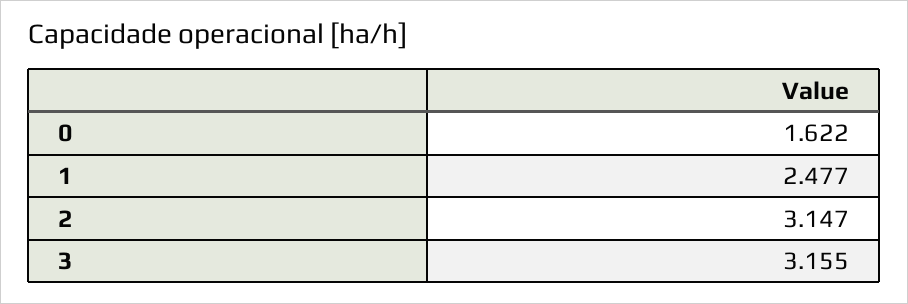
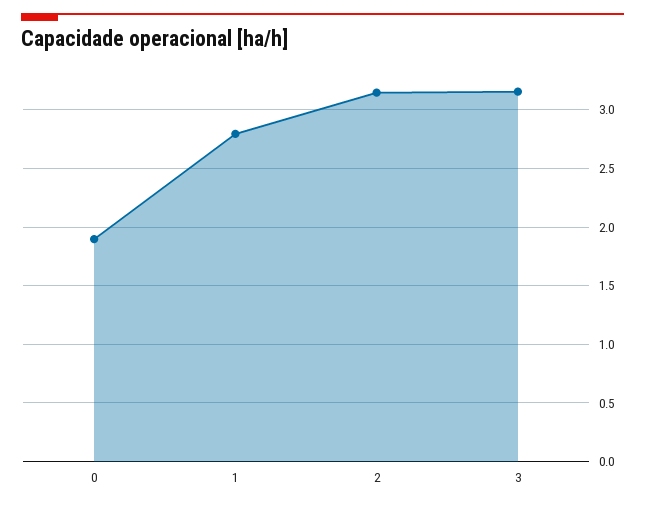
  {
-   "0": 1.622,
+   "0": 1.9,
-   "1": 2.477,
+   "1": 2.8,
    "2": 3.147,
    "3": 3.155
  }

